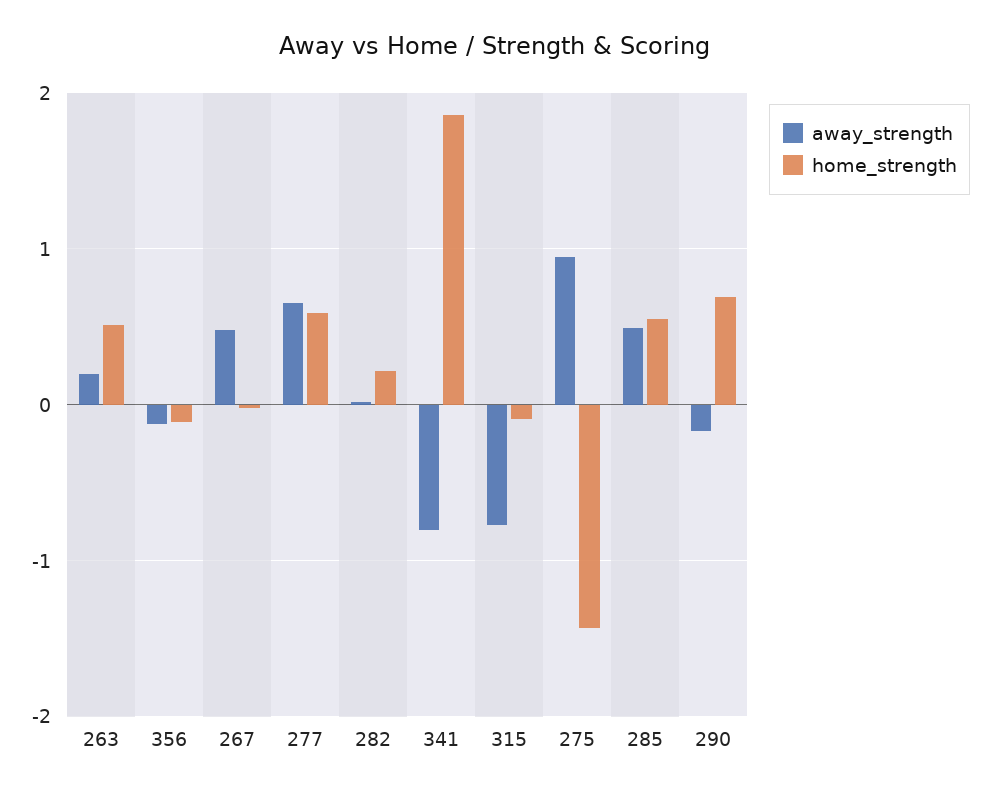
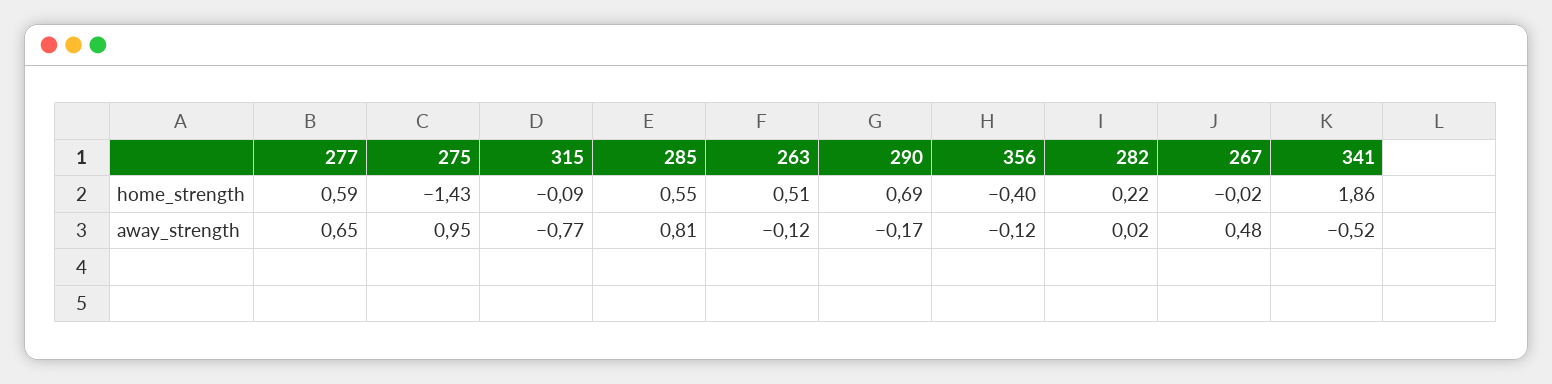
  {
    "away_strength": {
-     "263": 0.2,
+     "263": -0.12,
      "356": -0.12,
      "267": 0.48,
      "277": 0.65,
      "282": 0.02,
-     "341": -0.8,
+     "341": -0.52,
      "315": -0.77,
      "275": 0.95,
-     "285": 0.5,
+     "285": 0.81,
      "290": -0.17
    },
    "home_strength": {
      "263": 0.51,
-     "356": -0.1,
+     "356": -0.4,
      "267": -0.02,
      "277": 0.59,
      "282": 0.22,
      "341": 1.86,
      "315": -0.09,
      "275": -1.43,
      "285": 0.55,
      "290": 0.69
    }
  }

